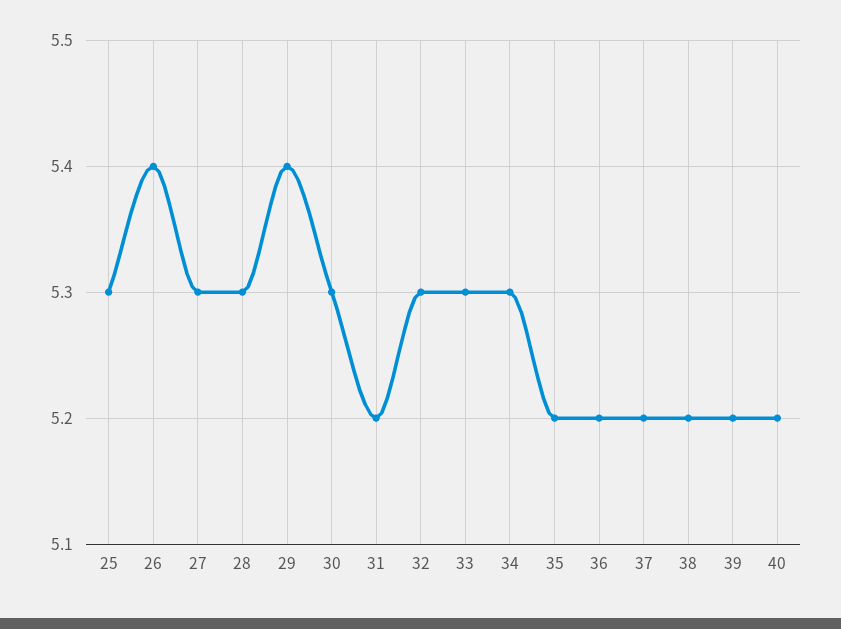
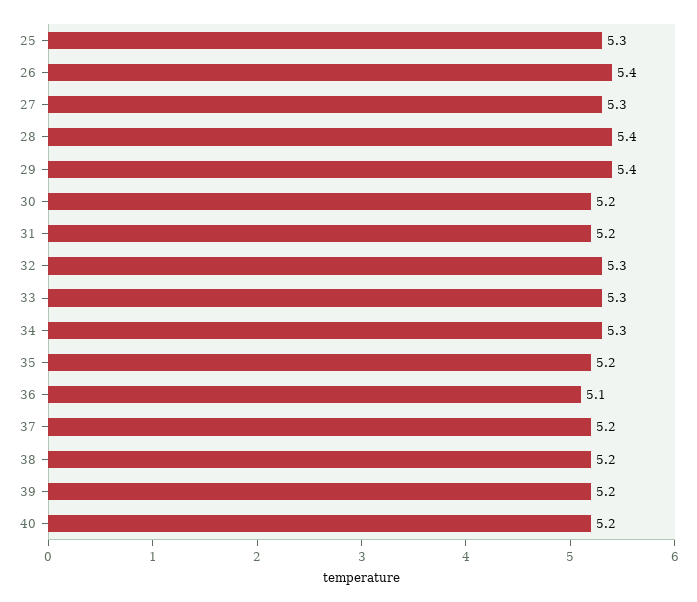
  {
    "25": 5.3,
    "26": 5.4,
    "27": 5.3,
-   "28": 5.3,
+   "28": 5.4,
    "29": 5.4,
-   "30": 5.3,
+   "30": 5.2,
    "31": 5.2,
    "32": 5.3,
    "33": 5.3,
    "34": 5.3,
    "35": 5.2,
-   "36": 5.2,
+   "36": 5.1,
    "37": 5.2,
    "38": 5.2,
    "39": 5.2,
    "40": 5.2
  }

